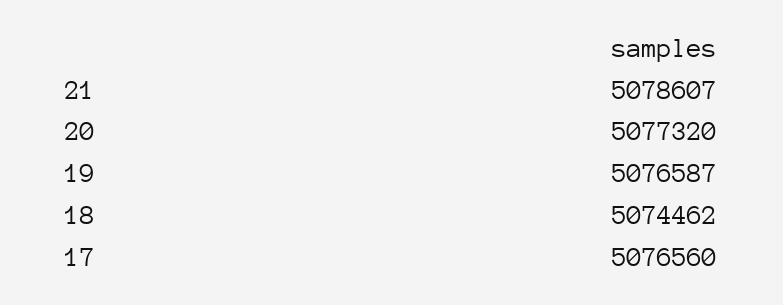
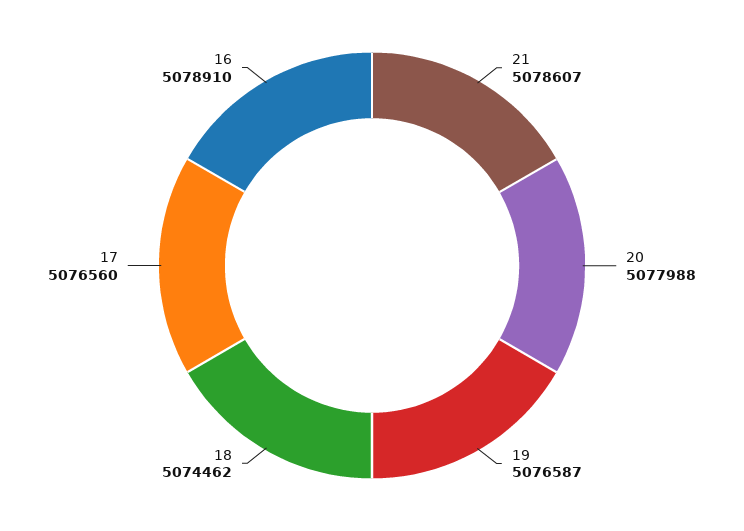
  {
    "21": 5078607,
-   "20": 5077320,
+   "20": 5077988,
    "19": 5076587,
    "18": 5074462,
-   "17": 5076560
+   "17": 5076560,
+   "16": 5078910
  }

